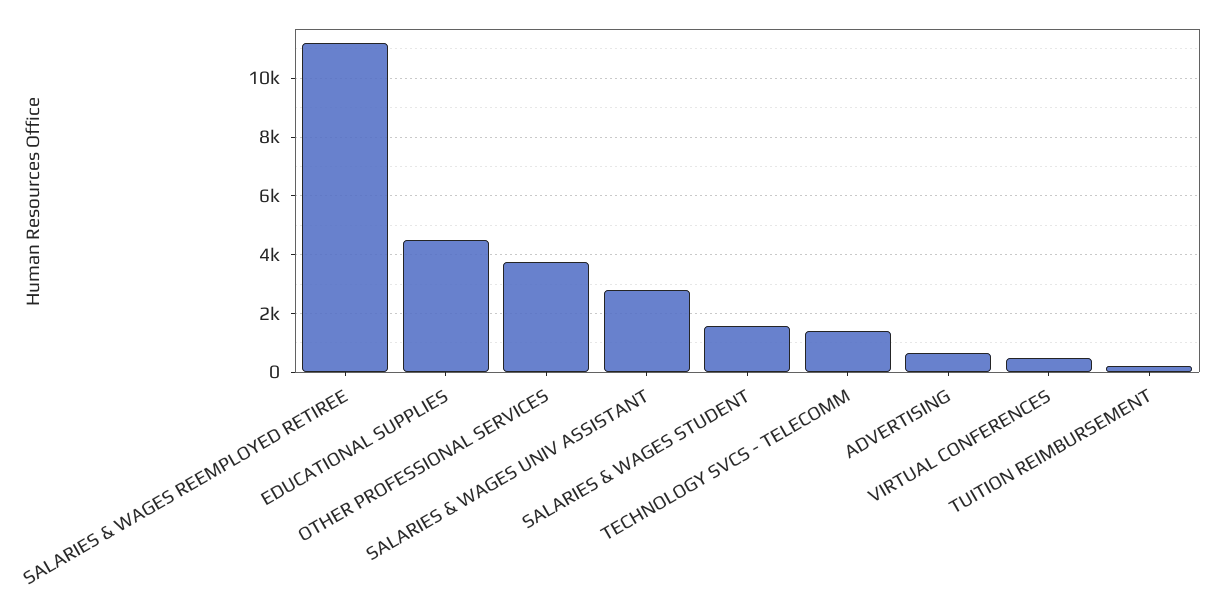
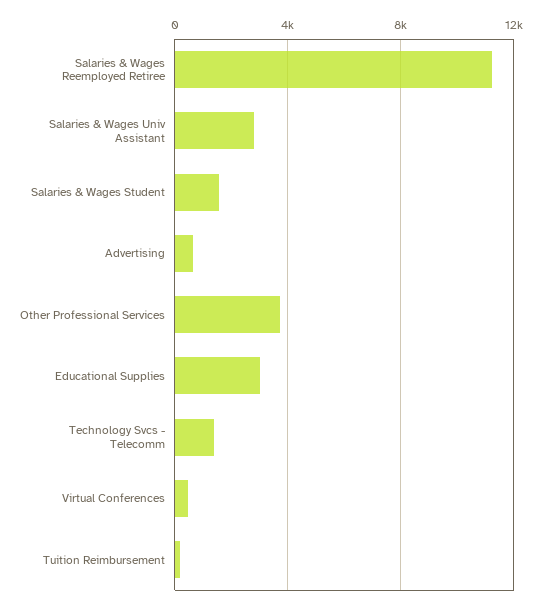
  {
    "SALARIES & WAGES REEMPLOYED RETIREE": 11250,
-   "EDUCATIONAL SUPPLIES": 4500,
+   "EDUCATIONAL SUPPLIES": 3000,
    "OTHER PROFESSIONAL SERVICES": 3750,
    "SALARIES & WAGES UNIV ASSISTANT": 2750,
    "SALARIES & WAGES STUDENT": 1500,
    "TECHNOLOGY SVCS - TELECOMM": 1500,
    "ADVERTISING": 750,
    "VIRTUAL CONFERENCES": 500,
    "TUITION REIMBURSEMENT": 250
  }

